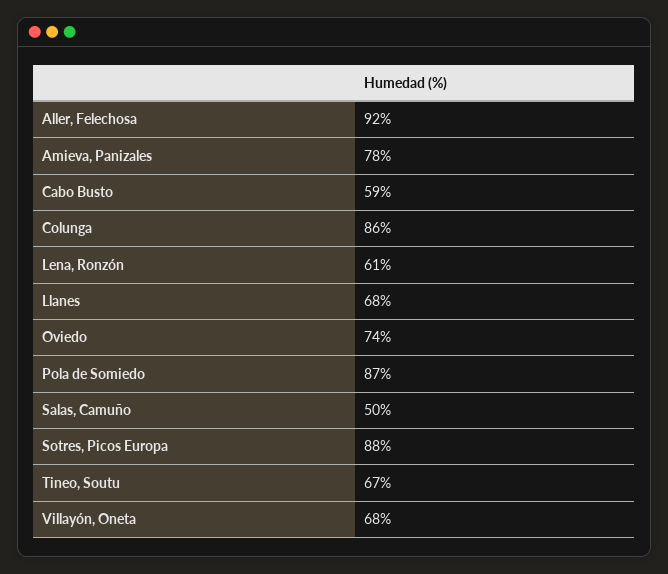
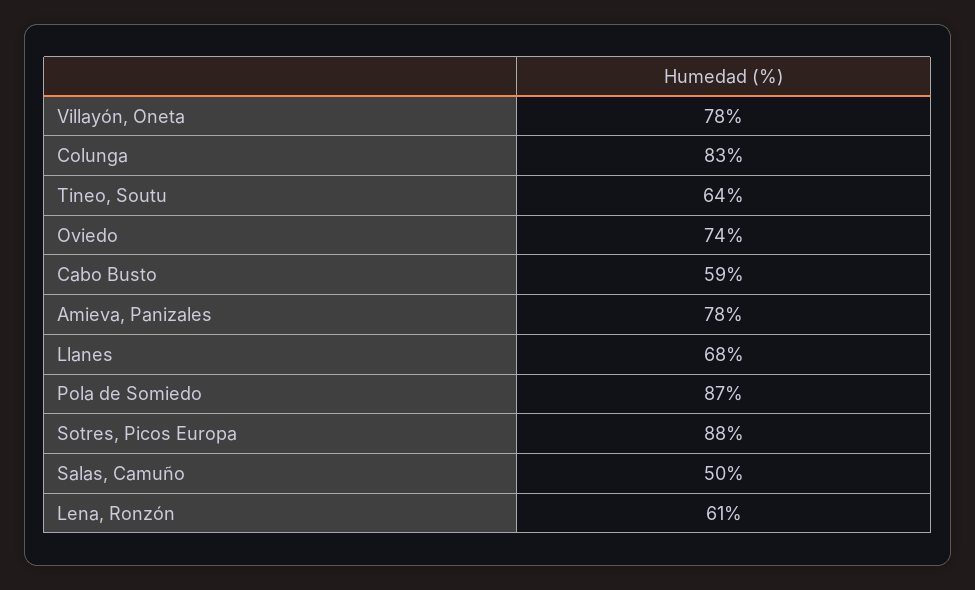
  {
-   "Aller, Felechosa": 92,
    "Amieva, Panizales": 78,
    "Cabo Busto": 59,
-   "Colunga": 86,
+   "Colunga": 83,
    "Lena, Ronzón": 61,
    "Llanes": 68,
    "Oviedo": 74,
    "Pola de Somiedo": 87,
    "Salas, Camuño": 50,
    "Sotres, Picos Europa": 88,
-   "Tineo, Soutu": 67,
+   "Tineo, Soutu": 64,
-   "Villayón, Oneta": 68
+   "Villayón, Oneta": 78
  }

